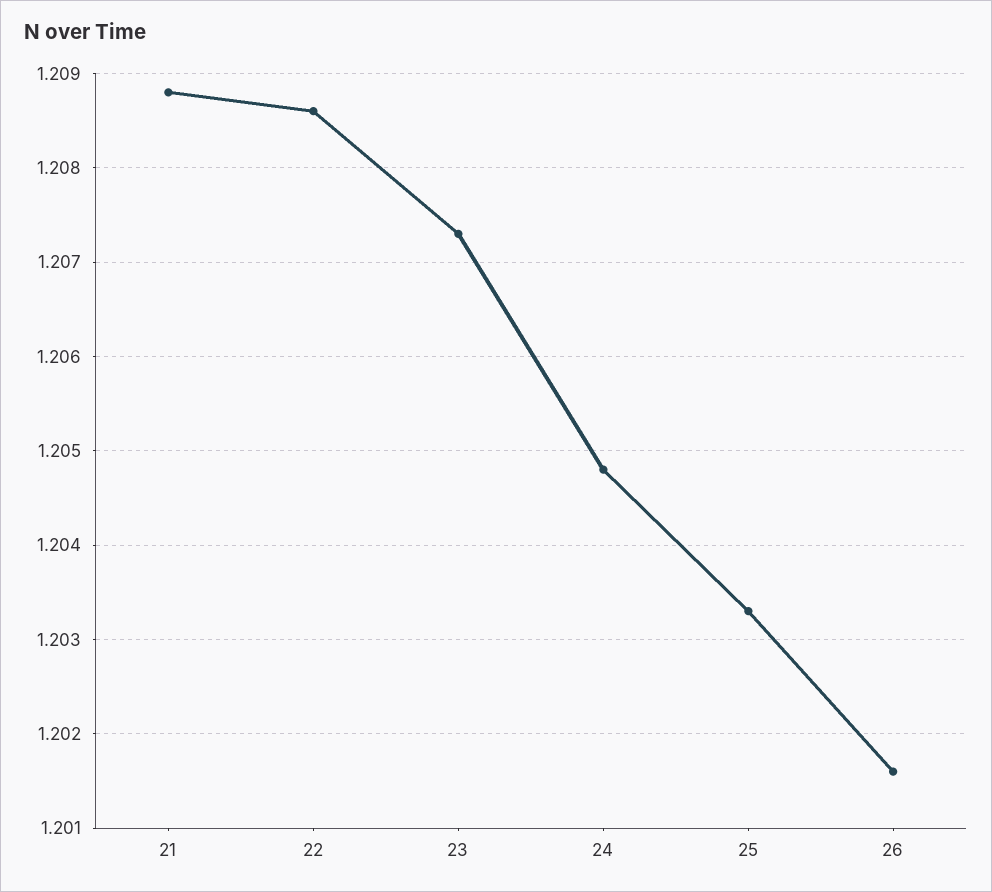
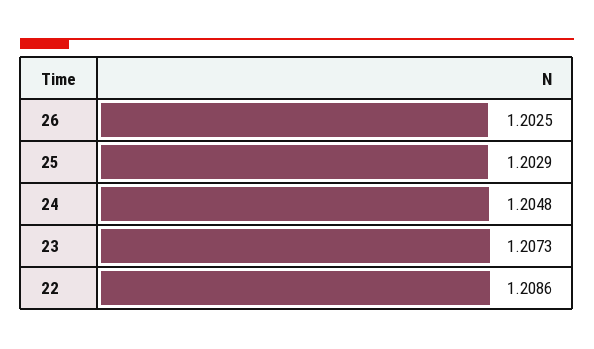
  {
-   "21": 1.2088,
    "22": 1.2086,
    "23": 1.2073,
    "24": 1.2048,
-   "25": 1.2033,
+   "25": 1.2029,
-   "26": 1.2016
+   "26": 1.2025
  }

